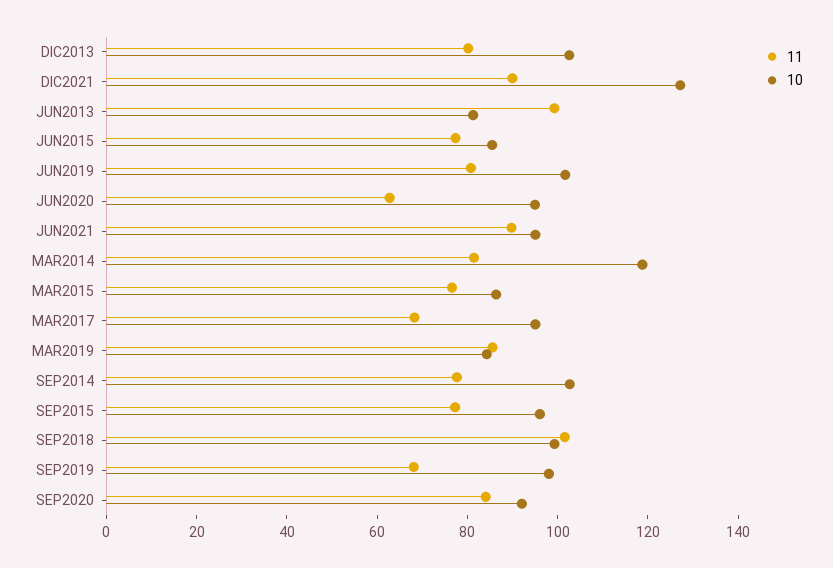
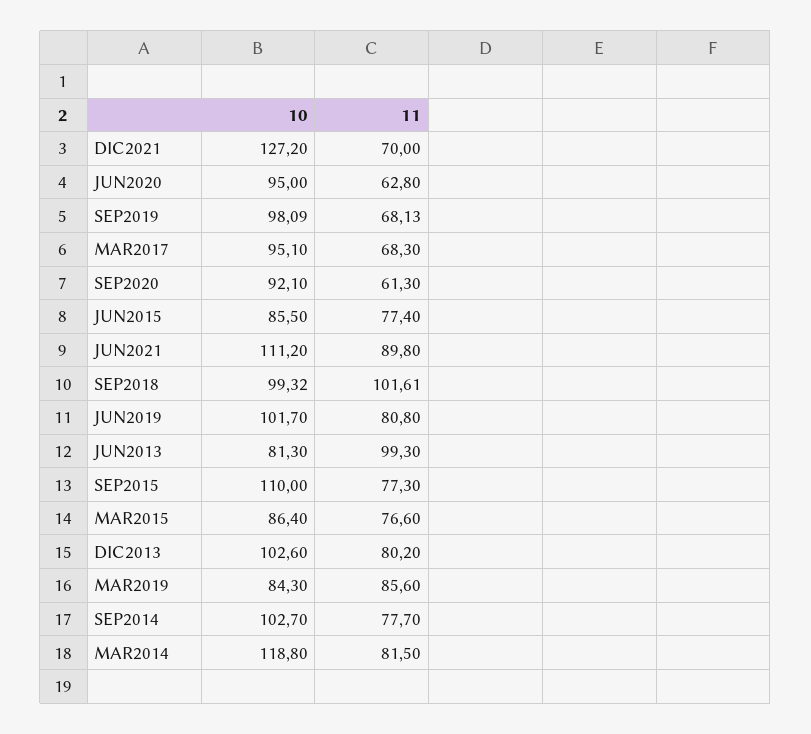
  {
    "11": {
      "DIC2013": 80.2,
-     "DIC2021": 90,
+     "DIC2021": 70,
      "JUN2013": 99.3,
      "JUN2015": 77.4,
      "JUN2019": 80.8,
      "JUN2020": 62.8,
      "JUN2021": 89.8,
      "MAR2014": 81.5,
      "MAR2015": 76.6,
      "MAR2017": 68.3,
      "MAR2019": 85.6,
      "SEP2014": 77.7,
      "SEP2015": 77.3,
      "SEP2018": 101.61,
      "SEP2019": 68.13,
-     "SEP2020": 85
+     "SEP2020": 61.3
    },
    "10": {
      "DIC2013": 102.6,
      "DIC2021": 127.2,
      "JUN2013": 81.3,
      "JUN2015": 85.5,
      "JUN2019": 101.7,
      "JUN2020": 95,
-     "JUN2021": 95,
+     "JUN2021": 111.2,
      "MAR2014": 118.8,
      "MAR2015": 86.4,
      "MAR2017": 95.1,
      "MAR2019": 84.3,
      "SEP2014": 102.7,
-     "SEP2015": 95,
+     "SEP2015": 110,
      "SEP2018": 99.32,
      "SEP2019": 98.09,
      "SEP2020": 92.1
    }
  }

